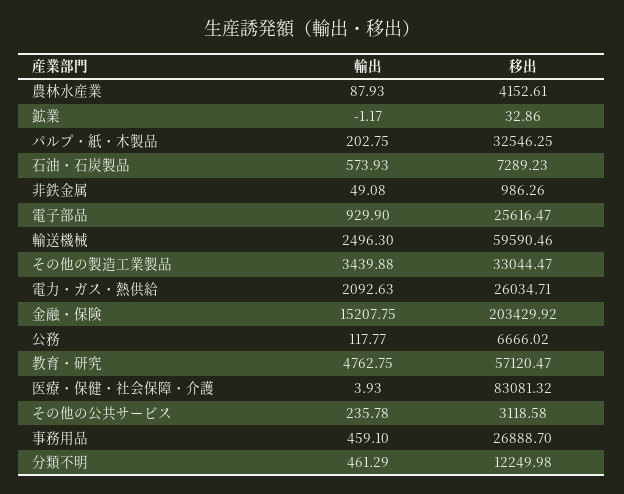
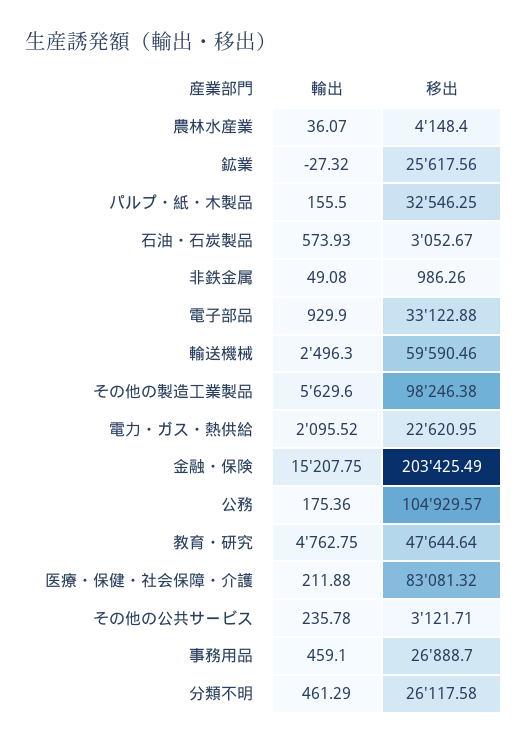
  {
    "輸出": {
-     "農林水産業": 87.93,
+     "農林水産業": 36.07,
-     "鉱業": -1.17,
+     "鉱業": -27.32,
-     "パルプ・紙・木製品": 202.75,
+     "パルプ・紙・木製品": 155.5,
      "石油・石炭製品": 573.93,
      "非鉄金属": 49.08,
      "電子部品": 929.9,
      "輸送機械": 2496.3,
-     "その他の製造工業製品": 3439.88,
+     "その他の製造工業製品": 5629.6,
-     "電力・ガス・熱供給": 2092.63,
+     "電力・ガス・熱供給": 2095.52,
      "金融・保険": 15207.75,
-     "公務": 117.77,
+     "公務": 175.36,
      "教育・研究": 4762.75,
-     "医療・保健・社会保障・介護": 3.93,
+     "医療・保健・社会保障・介護": 211.88,
      "その他の公共サービス": 235.78,
      "事務用品": 459.1,
      "分類不明": 461.29
    },
    "移出": {
-     "農林水産業": 4152.61,
+     "農林水産業": 4148.4,
-     "鉱業": 32.86,
+     "鉱業": 25617.56,
      "パルプ・紙・木製品": 32546.25,
-     "石油・石炭製品": 7289.23,
+     "石油・石炭製品": 3052.67,
      "非鉄金属": 986.26,
-     "電子部品": 25616.47,
+     "電子部品": 33122.88,
      "輸送機械": 59590.46,
-     "その他の製造工業製品": 33044.47,
+     "その他の製造工業製品": 98246.38,
-     "電力・ガス・熱供給": 26034.71,
+     "電力・ガス・熱供給": 22620.95,
-     "金融・保険": 203429.92,
+     "金融・保険": 203425.49,
-     "公務": 6666.02,
+     "公務": 104929.57,
-     "教育・研究": 57120.47,
+     "教育・研究": 47644.64,
      "医療・保健・社会保障・介護": 83081.32,
-     "その他の公共サービス": 3118.58,
+     "その他の公共サービス": 3121.71,
      "事務用品": 26888.7,
-     "分類不明": 12249.98
+     "分類不明": 26117.58
    }
  }

